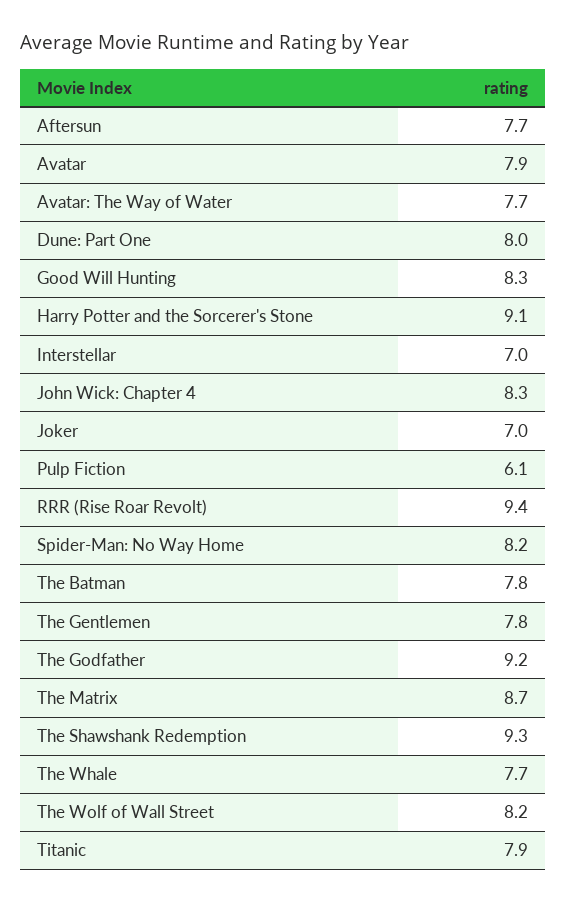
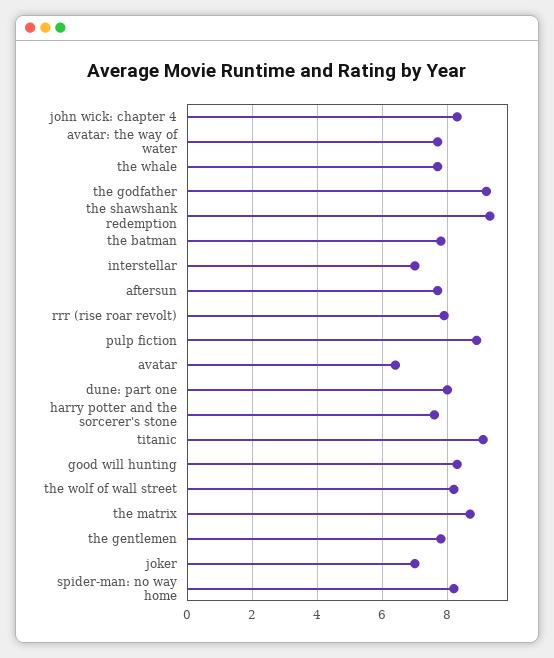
  {
    "Aftersun": 7.7,
-   "Avatar": 7.9,
+   "Avatar": 6.5,
    "Avatar: The Way of Water": 7.7,
    "Dune: Part One": 8,
    "Good Will Hunting": 8.3,
-   "Harry Potter and the Sorcerer's Stone": 9.1,
+   "Harry Potter and the Sorcerer's Stone": 7.5,
    "Interstellar": 7,
    "John Wick: Chapter 4": 8.3,
    "Joker": 7,
-   "Pulp Fiction": 6.1,
+   "Pulp Fiction": 9,
-   "RRR (Rise Roar Revolt)": 9.4,
+   "RRR (Rise Roar Revolt)": 8,
    "Spider-Man: No Way Home": 8.2,
    "The Batman": 7.8,
    "The Gentlemen": 7.8,
    "The Godfather": 9.2,
    "The Matrix": 8.7,
    "The Shawshank Redemption": 9.3,
    "The Whale": 7.7,
    "The Wolf of Wall Street": 8.2,
-   "Titanic": 7.9
+   "Titanic": 9
  }

